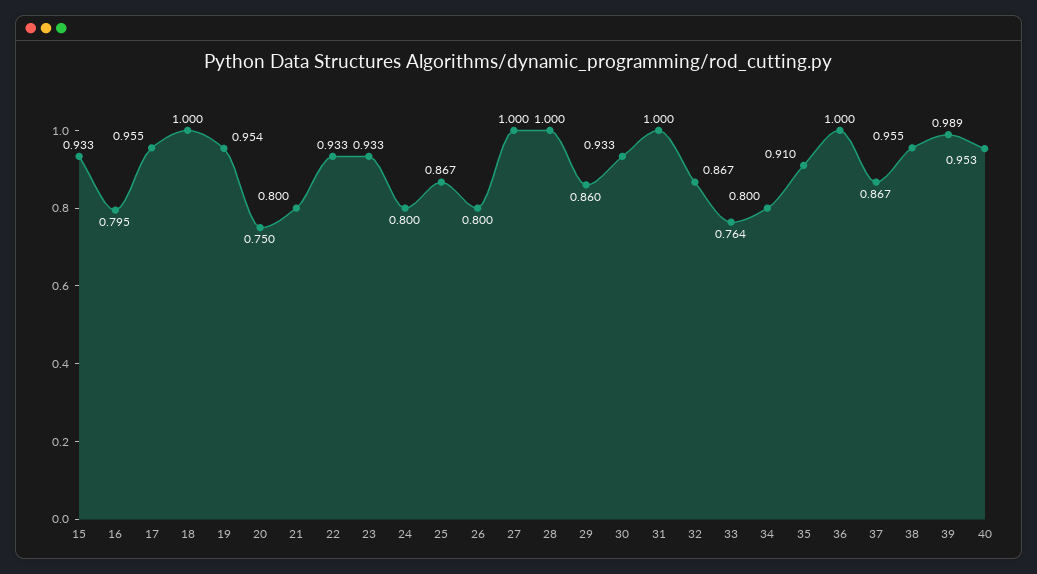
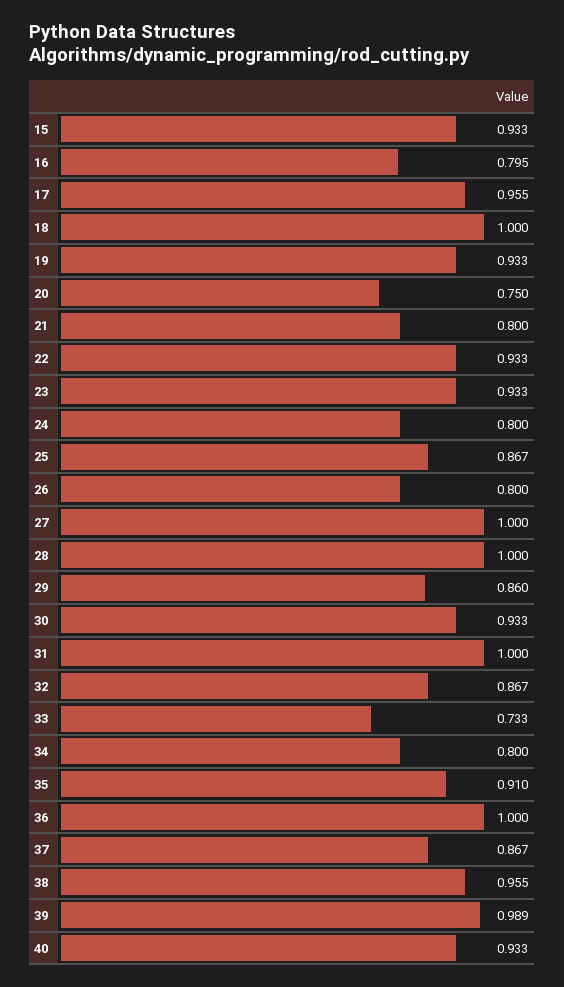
  {
    "15": 0.933,
    "16": 0.795,
    "17": 0.955,
    "18": 1,
-   "19": 0.954,
+   "19": 0.933,
    "20": 0.75,
    "21": 0.8,
    "22": 0.933,
    "23": 0.933,
    "24": 0.8,
    "25": 0.867,
    "26": 0.8,
    "27": 1,
    "28": 1,
    "29": 0.86,
    "30": 0.933,
    "31": 1,
    "32": 0.867,
-   "33": 0.764,
+   "33": 0.733,
    "34": 0.8,
    "35": 0.91,
    "36": 1,
    "37": 0.867,
    "38": 0.955,
    "39": 0.989,
-   "40": 0.953
+   "40": 0.933
  }

